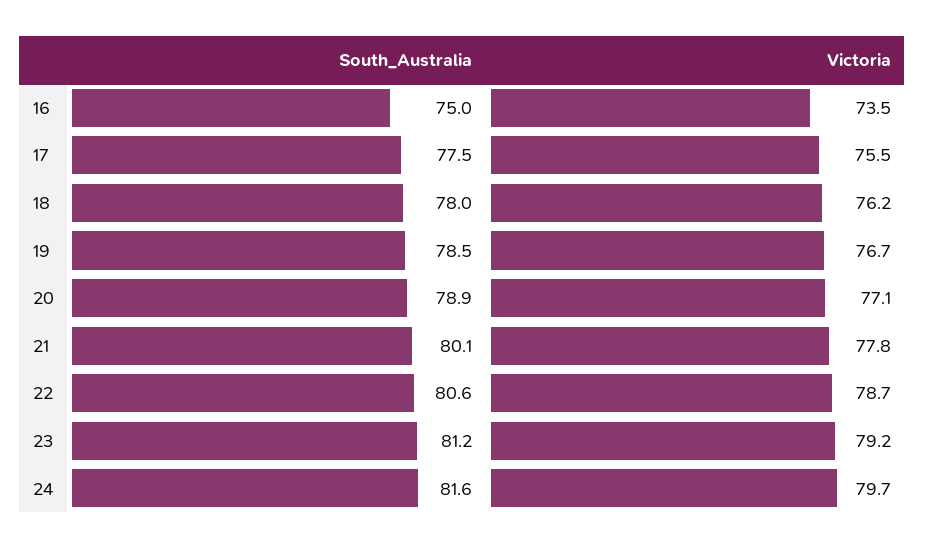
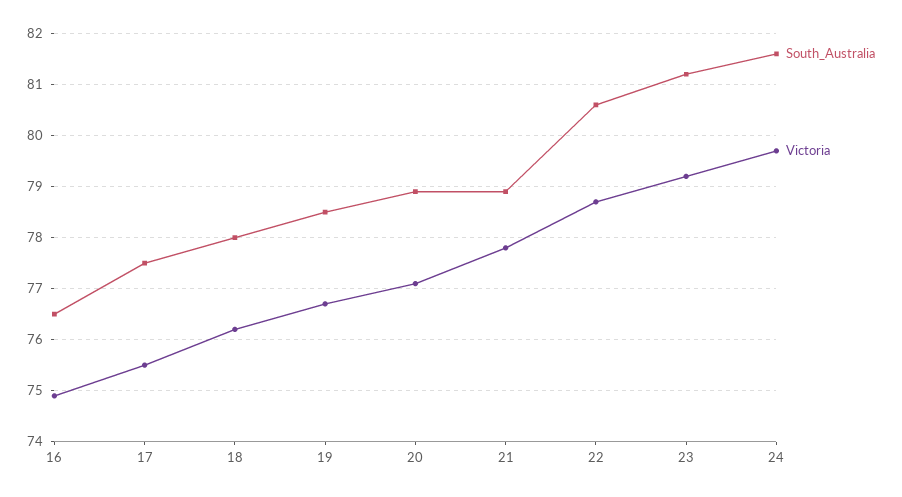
  {
    "South_Australia": {
-     "16": 75,
+     "16": 76.5,
      "17": 77.5,
      "18": 78,
      "19": 78.5,
      "20": 78.9,
-     "21": 80.1,
+     "21": 79,
      "22": 80.6,
      "23": 81.2,
      "24": 81.6
    },
    "Victoria": {
-     "16": 73.5,
+     "16": 75,
      "17": 75.5,
      "18": 76.2,
      "19": 76.7,
      "20": 77.1,
      "21": 77.8,
      "22": 78.7,
      "23": 79.2,
      "24": 79.7
    }
  }

